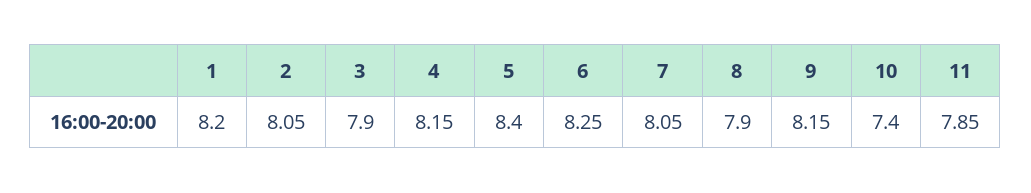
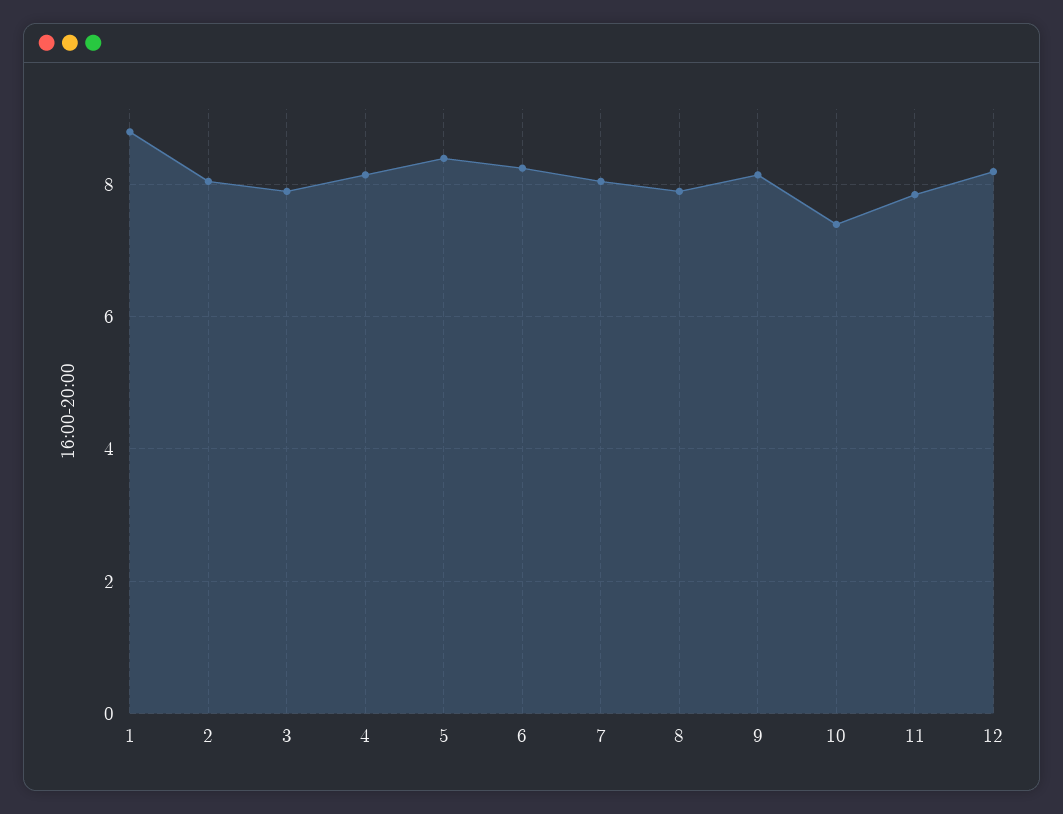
  {
-   "1": 8.2,
+   "1": 8.8,
    "2": 8.05,
    "3": 7.9,
    "4": 8.15,
    "5": 8.4,
    "6": 8.25,
    "7": 8.05,
    "8": 7.9,
    "9": 8.15,
    "10": 7.4,
-   "11": 7.85
+   "11": 7.85,
+   "12": 8.2
  }

